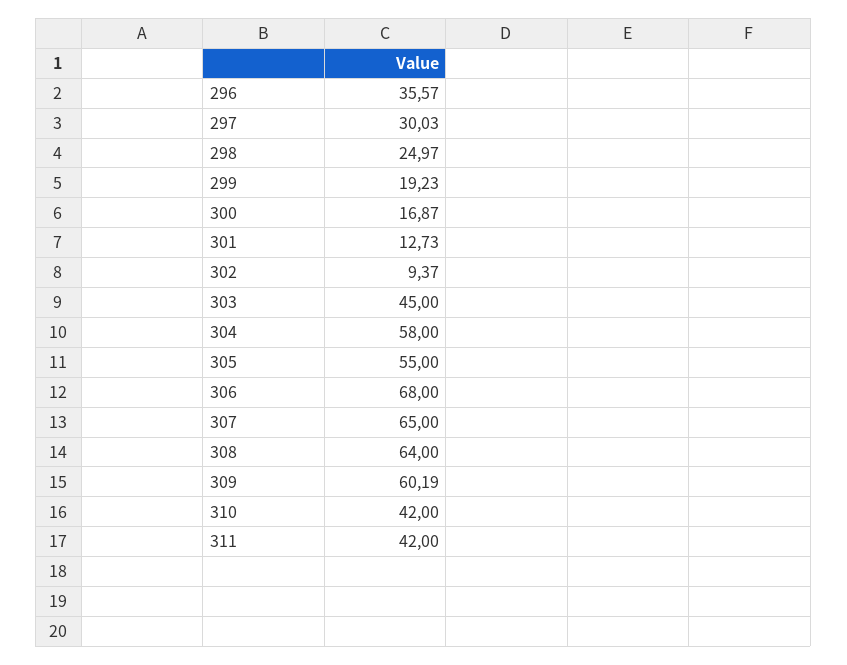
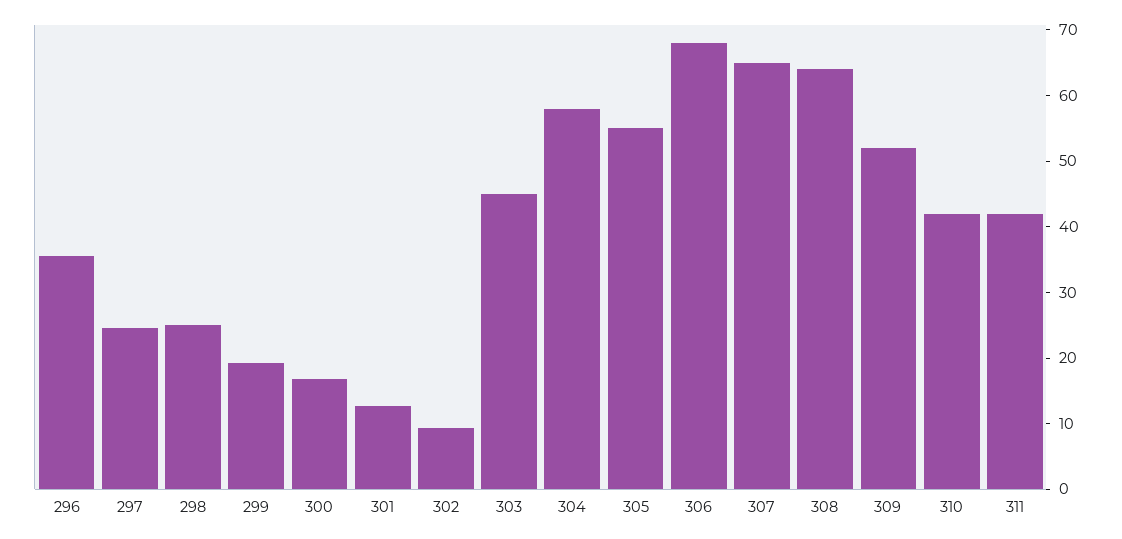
  {
    "296": 35.57,
-   "297": 30.03,
+   "297": 24,
    "298": 24.97,
    "299": 19.23,
    "300": 16.87,
    "301": 12.73,
    "302": 9.37,
    "303": 45,
    "304": 58,
    "305": 55,
    "306": 68,
    "307": 65,
    "308": 64,
-   "309": 60.19,
+   "309": 52,
    "310": 42,
    "311": 42
  }

